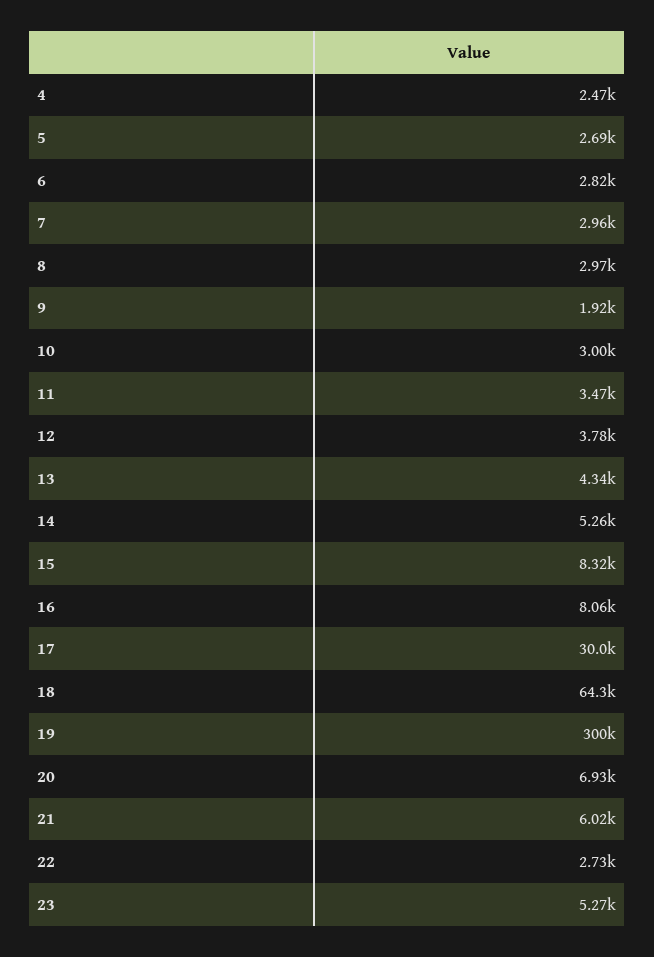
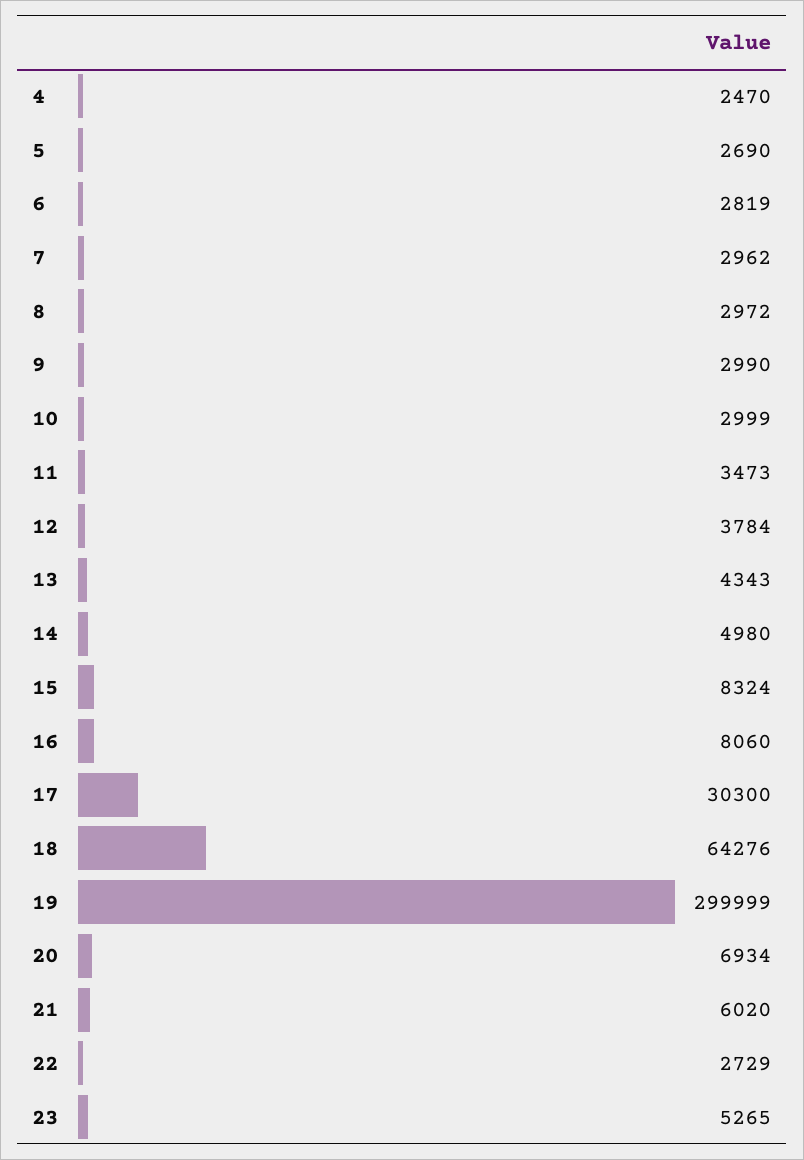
  {
    "4": 2470,
    "5": 2690,
    "6": 2819,
    "7": 2962,
    "8": 2972,
-   "9": 1920,
+   "9": 2990,
    "10": 2999,
    "11": 3473,
    "12": 3784,
    "13": 4343,
-   "14": 5260,
+   "14": 4980,
    "15": 8324,
    "16": 8060,
-   "17": 30000,
+   "17": 30300,
    "18": 64276,
    "19": 299999,
    "20": 6934,
    "21": 6020,
    "22": 2729,
    "23": 5265
  }

